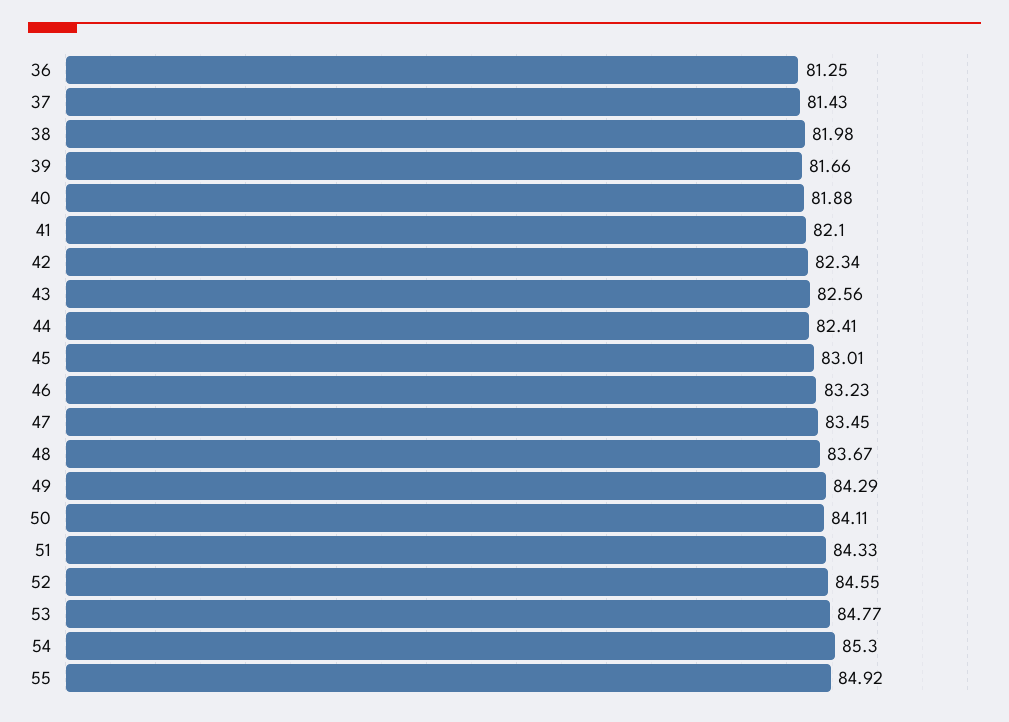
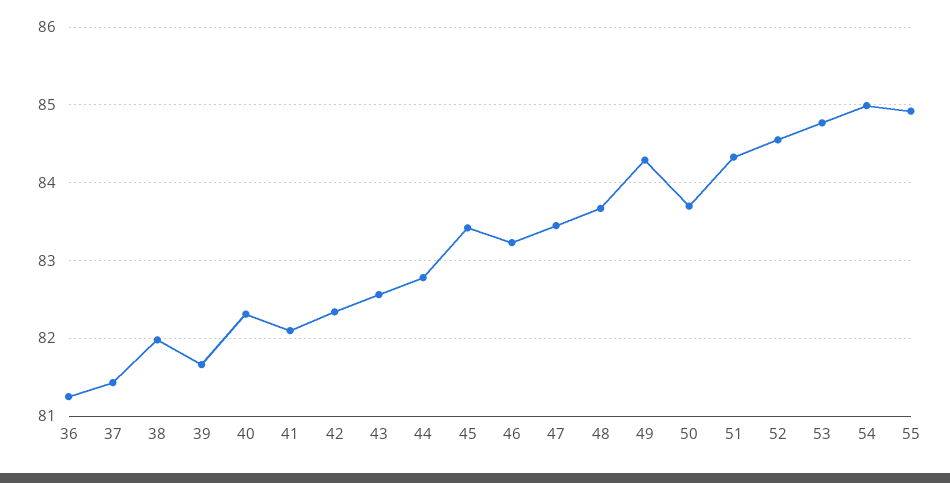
  {
    "36": 81.25,
    "37": 81.43,
    "38": 81.98,
    "39": 81.66,
-   "40": 81.88,
+   "40": 82.3,
    "41": 82.1,
    "42": 82.34,
    "43": 82.56,
-   "44": 82.41,
+   "44": 82.8,
-   "45": 83.01,
+   "45": 83.4,
    "46": 83.23,
    "47": 83.45,
    "48": 83.67,
    "49": 84.29,
-   "50": 84.11,
+   "50": 83.7,
    "51": 84.33,
    "52": 84.55,
    "53": 84.77,
-   "54": 85.3,
+   "54": 85,
    "55": 84.92
  }

